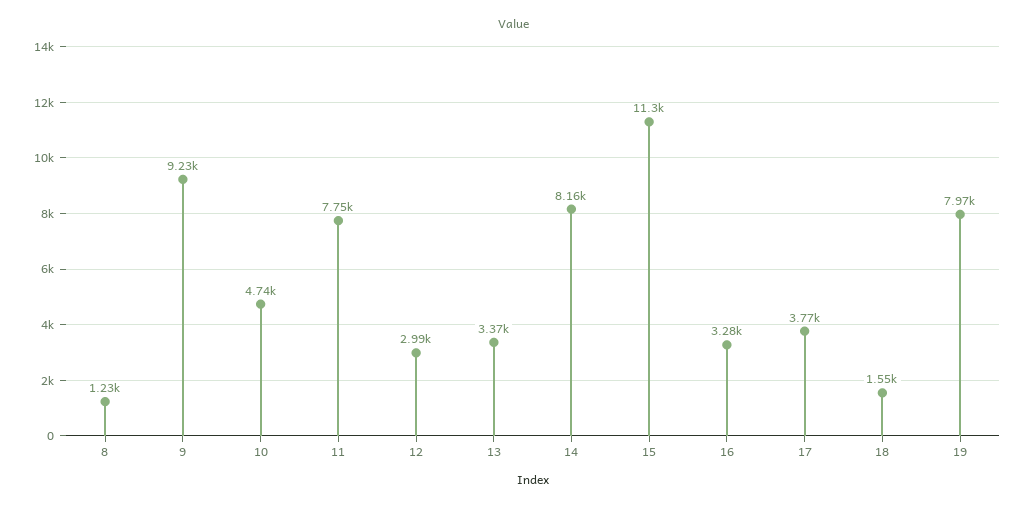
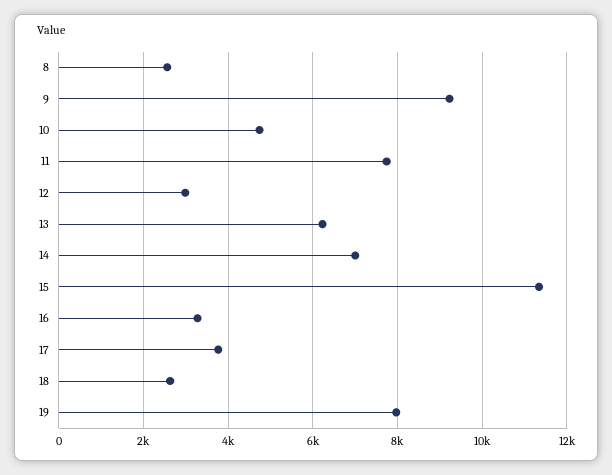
  {
-   "8": 1230,
+   "8": 2600,
    "9": 9230,
    "10": 4740,
    "11": 7750,
    "12": 2990,
-   "13": 3370,
+   "13": 6200,
-   "14": 8160,
+   "14": 7000,
    "15": 11300,
    "16": 3280,
    "17": 3770,
-   "18": 1550,
+   "18": 2600,
    "19": 7970
  }

